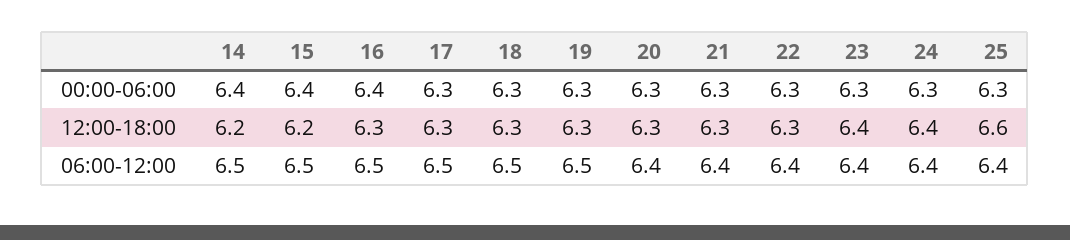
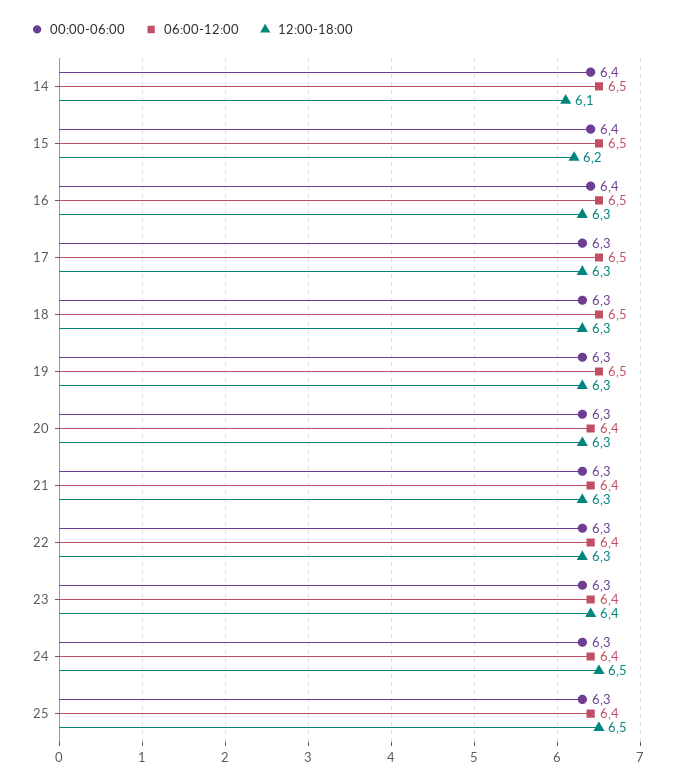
  {
    "00:00-06:00": {
      "14": 6.4,
      "15": 6.4,
      "16": 6.4,
      "17": 6.3,
      "18": 6.3,
      "19": 6.3,
      "20": 6.3,
      "21": 6.3,
      "22": 6.3,
      "23": 6.3,
      "24": 6.3,
      "25": 6.3
    },
    "12:00-18:00": {
-     "14": 6.2,
+     "14": 6.1,
      "15": 6.2,
      "16": 6.3,
      "17": 6.3,
      "18": 6.3,
      "19": 6.3,
      "20": 6.3,
      "21": 6.3,
      "22": 6.3,
      "23": 6.4,
-     "24": 6.4,
+     "24": 6.5,
-     "25": 6.6
+     "25": 6.5
    },
    "06:00-12:00": {
      "14": 6.5,
      "15": 6.5,
      "16": 6.5,
      "17": 6.5,
      "18": 6.5,
      "19": 6.5,
      "20": 6.4,
      "21": 6.4,
      "22": 6.4,
      "23": 6.4,
      "24": 6.4,
      "25": 6.4
    }
  }

